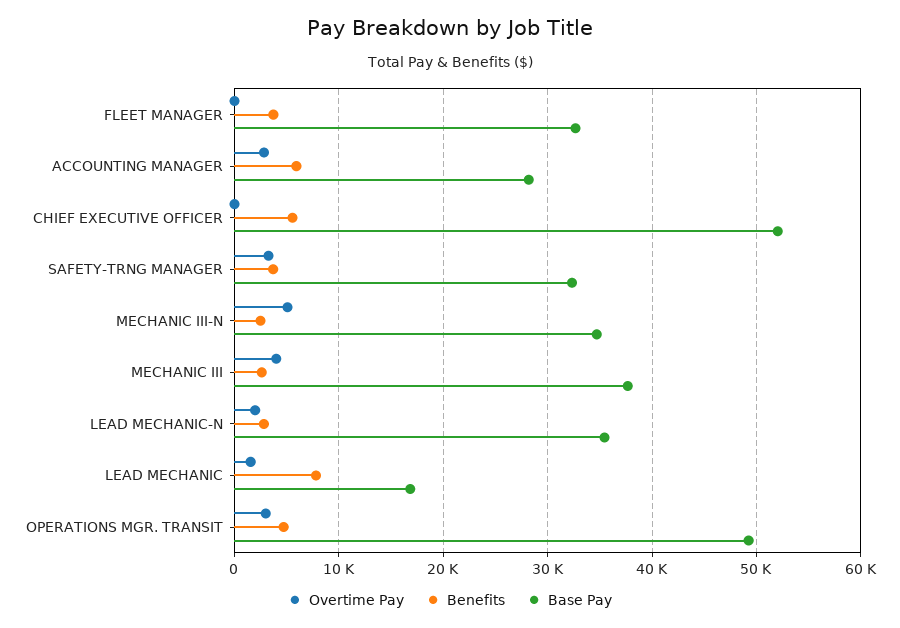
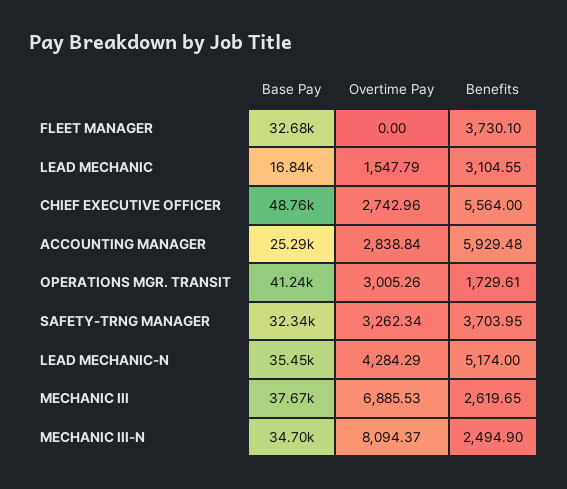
  {
    "Overtime Pay": {
      "FLEET MANAGER": 0,
      "ACCOUNTING MANAGER": 2838.84,
-     "CHIEF EXECUTIVE OFFICER": 0,
+     "CHIEF EXECUTIVE OFFICER": 2742.96,
      "SAFETY-TRNG MANAGER": 3262.34,
-     "MECHANIC III-N": 5000,
+     "MECHANIC III-N": 8094.37,
-     "MECHANIC III": 4000,
+     "MECHANIC III": 6885.53,
-     "LEAD MECHANIC-N": 2000,
+     "LEAD MECHANIC-N": 4284.29,
      "LEAD MECHANIC": 1547.79,
      "OPERATIONS MGR. TRANSIT": 3005.26
    },
    "Benefits": {
      "FLEET MANAGER": 3730.1,
      "ACCOUNTING MANAGER": 5929.48,
      "CHIEF EXECUTIVE OFFICER": 5564,
      "SAFETY-TRNG MANAGER": 3703.95,
      "MECHANIC III-N": 2494.9,
      "MECHANIC III": 2619.65,
-     "LEAD MECHANIC-N": 3000,
+     "LEAD MECHANIC-N": 5174,
-     "LEAD MECHANIC": 8000,
+     "LEAD MECHANIC": 3104.55,
-     "OPERATIONS MGR. TRANSIT": 5000
+     "OPERATIONS MGR. TRANSIT": 1729.61
    },
    "Base Pay": {
      "FLEET MANAGER": 32680,
-     "ACCOUNTING MANAGER": 28000,
+     "ACCOUNTING MANAGER": 25290,
-     "CHIEF EXECUTIVE OFFICER": 52000,
+     "CHIEF EXECUTIVE OFFICER": 48760,
      "SAFETY-TRNG MANAGER": 32340,
      "MECHANIC III-N": 34700,
      "MECHANIC III": 37670,
      "LEAD MECHANIC-N": 35450,
      "LEAD MECHANIC": 16840,
-     "OPERATIONS MGR. TRANSIT": 49000
+     "OPERATIONS MGR. TRANSIT": 41240
    }
  }

